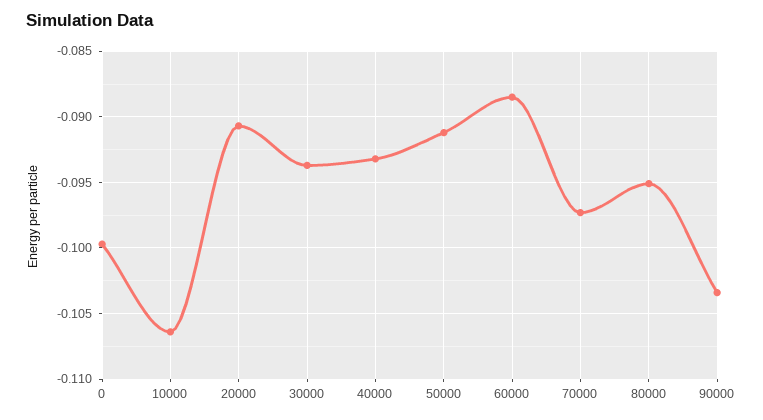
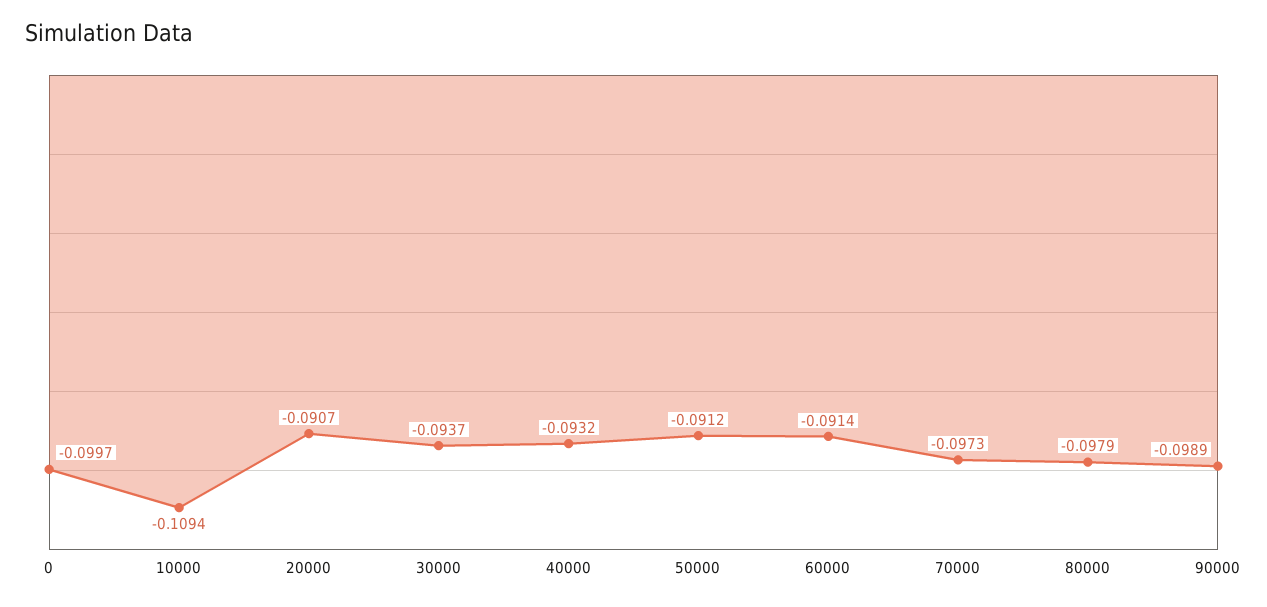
  {
    "0": -0.0997,
-   "10000": -0.1065,
+   "10000": -0.1094,
    "20000": -0.0907,
    "30000": -0.0937,
    "40000": -0.0932,
    "50000": -0.0912,
-   "60000": -0.0885,
+   "60000": -0.0914,
    "70000": -0.0973,
-   "80000": -0.095,
+   "80000": -0.0979,
-   "90000": -0.1035
+   "90000": -0.0989
  }

